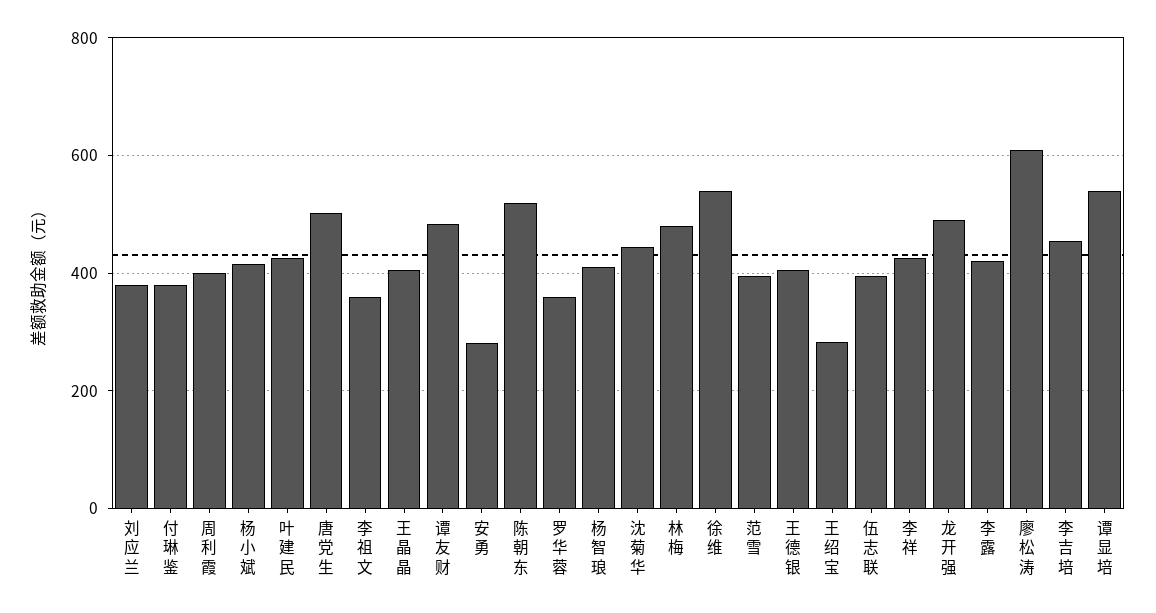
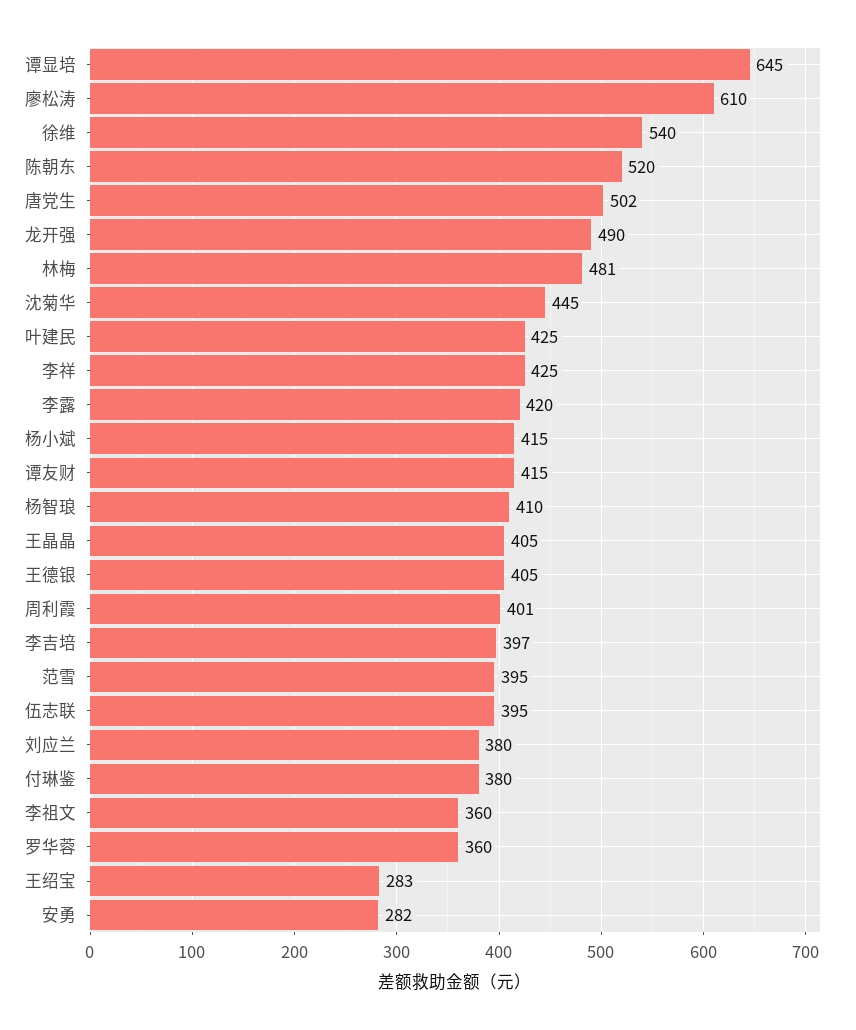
  {
    "刘应兰": 380,
    "付琳鉴": 380,
    "周利霞": 401,
    "杨小斌": 415,
    "叶建民": 425,
    "唐党生": 502,
    "李祖文": 360,
    "王晶晶": 405,
-   "谭友财": 480,
+   "谭友财": 415,
    "安勇": 282,
    "陈朝东": 520,
    "罗华蓉": 360,
    "杨智琅": 410,
    "沈菊华": 445,
    "林梅": 481,
    "徐维": 540,
    "范雪": 395,
    "王德银": 405,
    "王绍宝": 283,
    "伍志联": 395,
    "李祥": 425,
    "龙开强": 490,
    "李露": 420,
    "廖松涛": 610,
-   "李吉培": 460,
+   "李吉培": 397,
-   "谭显培": 540
+   "谭显培": 645
  }

